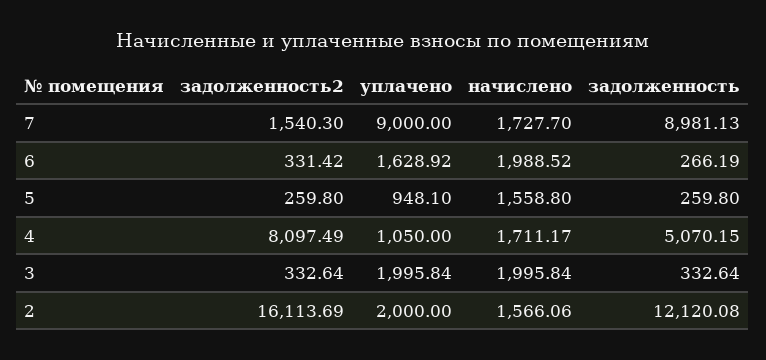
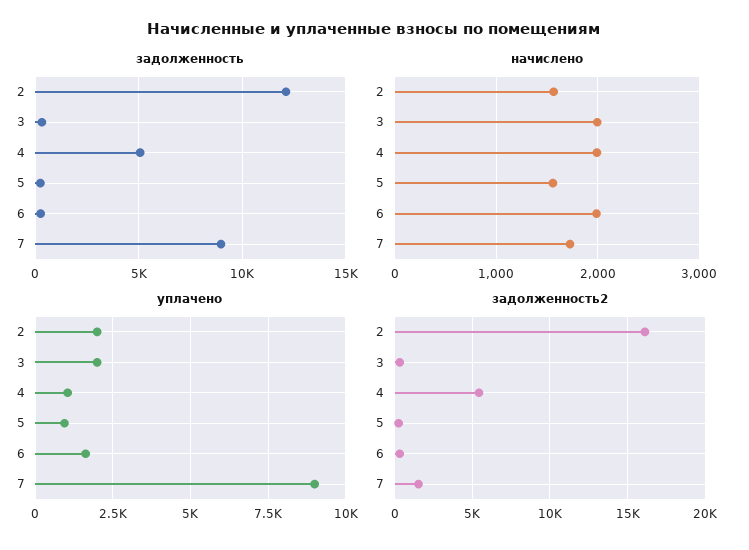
  {
    "задолженность2": {
      "7": 1540.3,
      "6": 331.42,
      "5": 259.8,
-     "4": 8097.49,
+     "4": 5500,
      "3": 332.64,
      "2": 16113.69
    },
    "уплачено": {
      "7": 9000,
      "6": 1628.92,
      "5": 948.1,
      "4": 1050,
      "3": 1995.84,
      "2": 2000
    },
    "начислено": {
      "7": 1727.7,
      "6": 1988.52,
      "5": 1558.8,
-     "4": 1711.17,
+     "4": 2000,
      "3": 1995.84,
      "2": 1566.06
    },
    "задолженность": {
      "7": 8981.13,
      "6": 266.19,
      "5": 259.8,
      "4": 5070.15,
      "3": 332.64,
      "2": 12120.08
    }
  }

